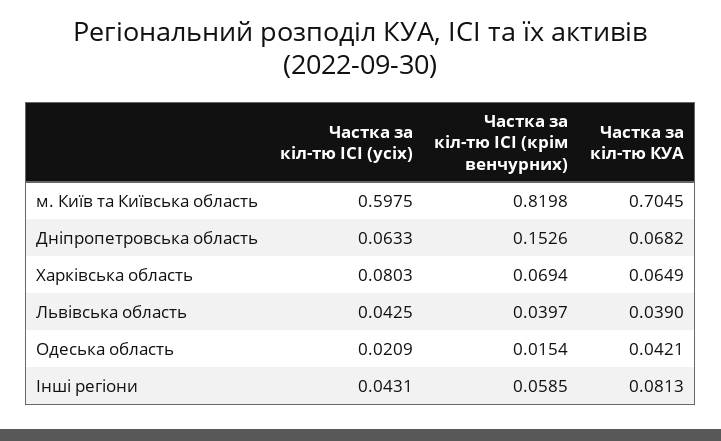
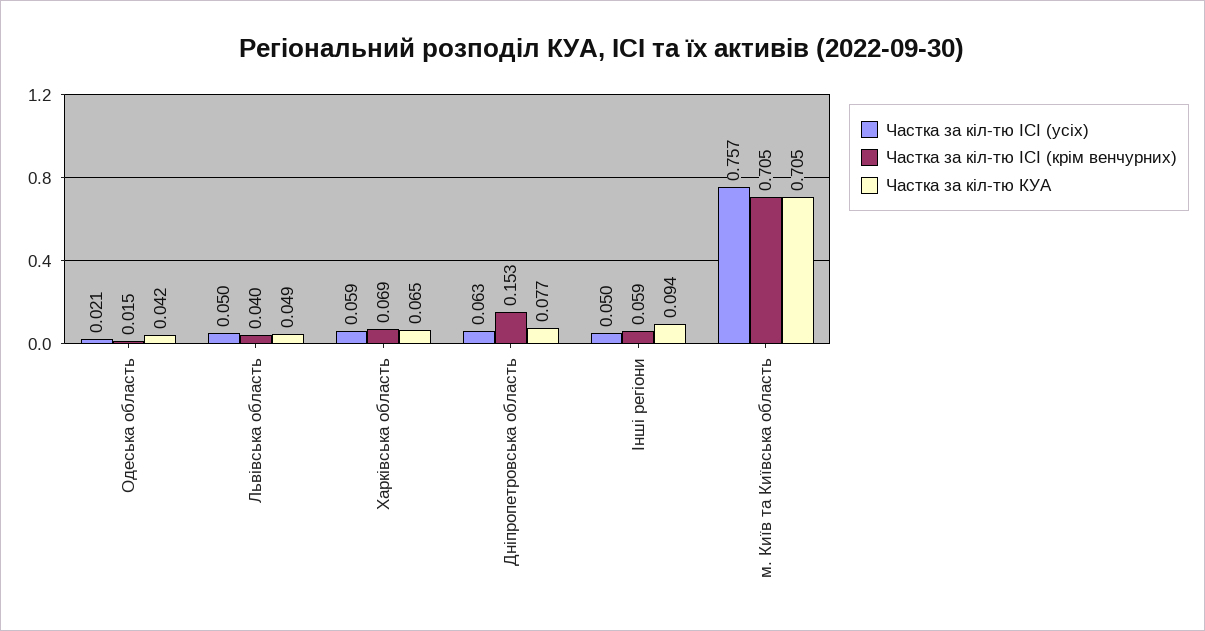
  {
    "Частка за кіл-тю ІСІ (усіх)": {
-     "м. Київ та Київська область": 0.5975,
+     "м. Київ та Київська область": 0.757,
      "Дніпропетровська область": 0.0633,
-     "Харківська область": 0.0803,
+     "Харківська область": 0.059,
-     "Львівська область": 0.0425,
+     "Львівська область": 0.05,
      "Одеська область": 0.0209,
-     "Інші регіони": 0.0431
+     "Інші регіони": 0.05
    },
    "Частка за кіл-тю ІСІ (крім венчурних)": {
-     "м. Київ та Київська область": 0.8198,
+     "м. Київ та Київська область": 0.705,
      "Дніпропетровська область": 0.1526,
      "Харківська область": 0.0694,
      "Львівська область": 0.0397,
      "Одеська область": 0.0154,
      "Інші регіони": 0.0585
    },
    "Частка за кіл-тю КУА": {
      "м. Київ та Київська область": 0.7045,
-     "Дніпропетровська область": 0.0682,
+     "Дніпропетровська область": 0.077,
      "Харківська область": 0.0649,
-     "Львівська область": 0.039,
+     "Львівська область": 0.049,
      "Одеська область": 0.0421,
-     "Інші регіони": 0.0813
+     "Інші регіони": 0.094
    }
  }

